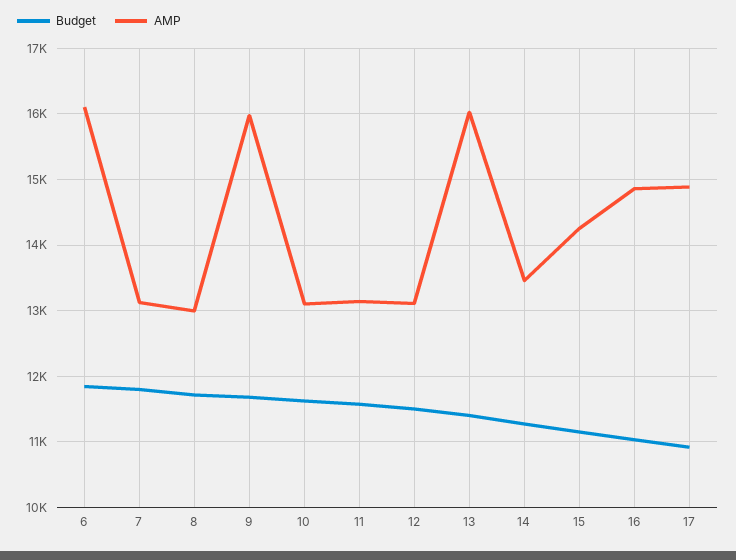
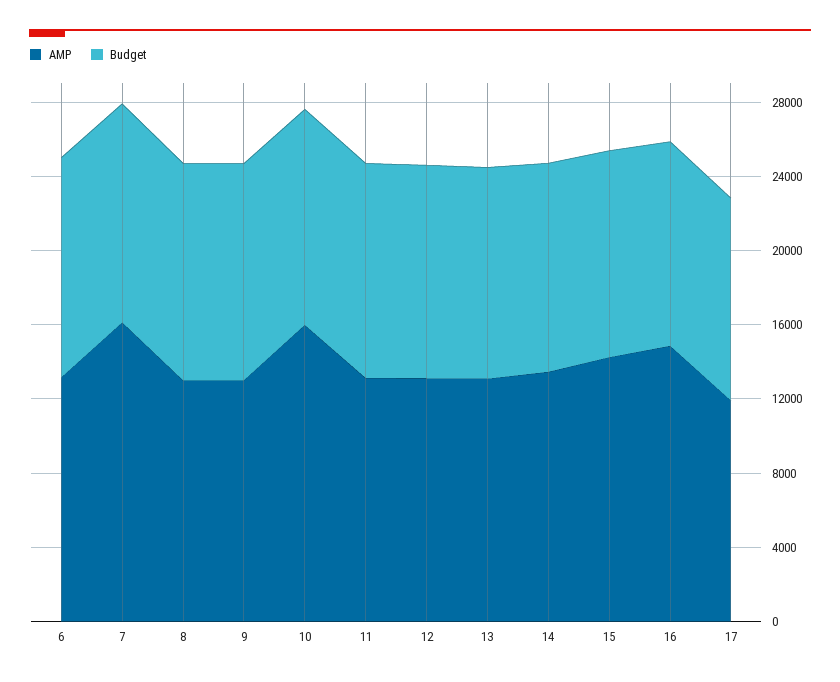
  {
    "Budget": {
      "6": 11800,
      "7": 11800,
      "8": 11700,
      "9": 11700,
      "10": 11600,
      "11": 11600,
      "12": 11500,
      "13": 11400,
      "14": 11300,
      "15": 11200,
      "16": 11000,
      "17": 10900
    },
    "AMP": {
-     "6": 16100,
+     "6": 13000,
-     "7": 13100,
+     "7": 16000,
      "8": 13000,
-     "9": 16000,
+     "9": 13000,
-     "10": 13100,
+     "10": 16000,
      "11": 13100,
      "12": 13100,
-     "13": 16000,
+     "13": 13000,
      "14": 13500,
      "15": 14300,
      "16": 14900,
-     "17": 14900
+     "17": 12000
    }
  }

